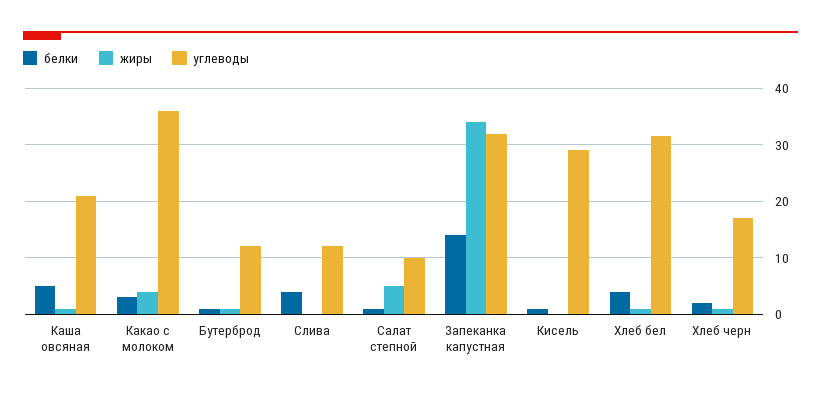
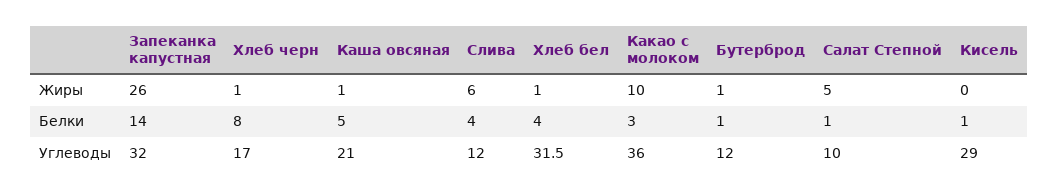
  {
    "белки": {
      "Каша овсяная": 5,
      "Какао с молоком": 3,
      "Бутерброд": 1,
      "Слива": 4,
      "Салат степной": 1,
      "Запеканка капустная": 14,
      "Кисель": 1,
      "Хлеб бел": 4,
-     "Хлеб черн": 2
+     "Хлеб черн": 8
    },
    "жиры": {
      "Каша овсяная": 1,
-     "Какао с молоком": 4,
+     "Какао с молоком": 10,
      "Бутерброд": 1,
-     "Слива": 0,
+     "Слива": 6,
      "Салат степной": 5,
-     "Запеканка капустная": 34,
+     "Запеканка капустная": 26,
      "Кисель": 0,
      "Хлеб бел": 1,
      "Хлеб черн": 1
    },
    "углеводы": {
      "Каша овсяная": 21,
      "Какао с молоком": 36,
      "Бутерброд": 12,
      "Слива": 12,
      "Салат степной": 10,
      "Запеканка капустная": 32,
      "Кисель": 29,
      "Хлеб бел": 31.5,
      "Хлеб черн": 17
    }
  }

